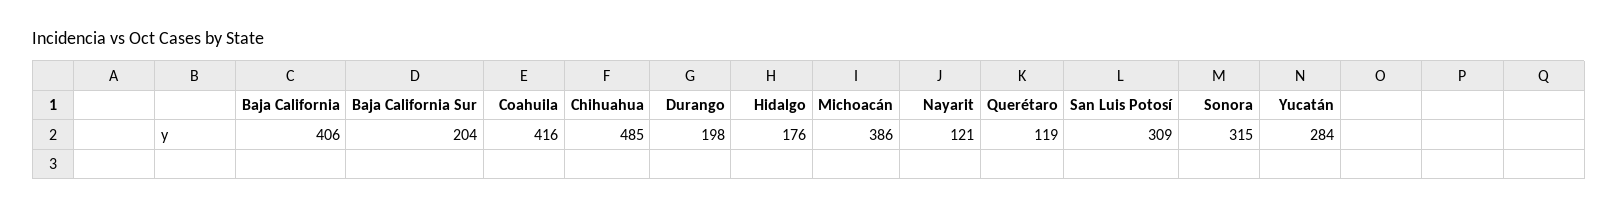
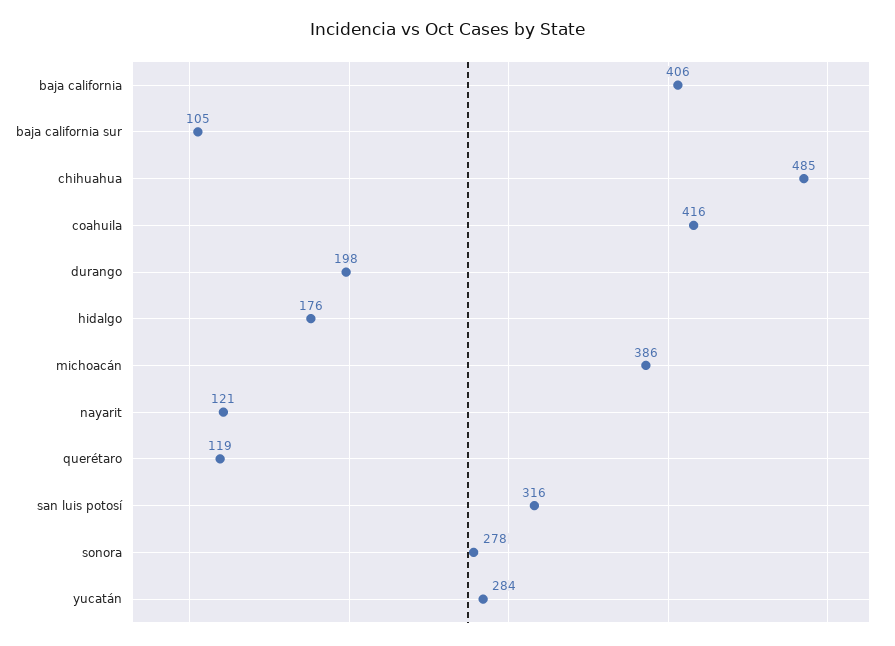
  {
    "Baja California": 406,
-   "Baja California Sur": 204,
+   "Baja California Sur": 105,
    "Coahuila": 416,
    "Chihuahua": 485,
    "Durango": 198,
    "Hidalgo": 176,
    "Michoacán": 386,
    "Nayarit": 121,
    "Querétaro": 119,
-   "San Luis Potosí": 309,
+   "San Luis Potosí": 316,
-   "Sonora": 315,
+   "Sonora": 278,
    "Yucatán": 284
  }

